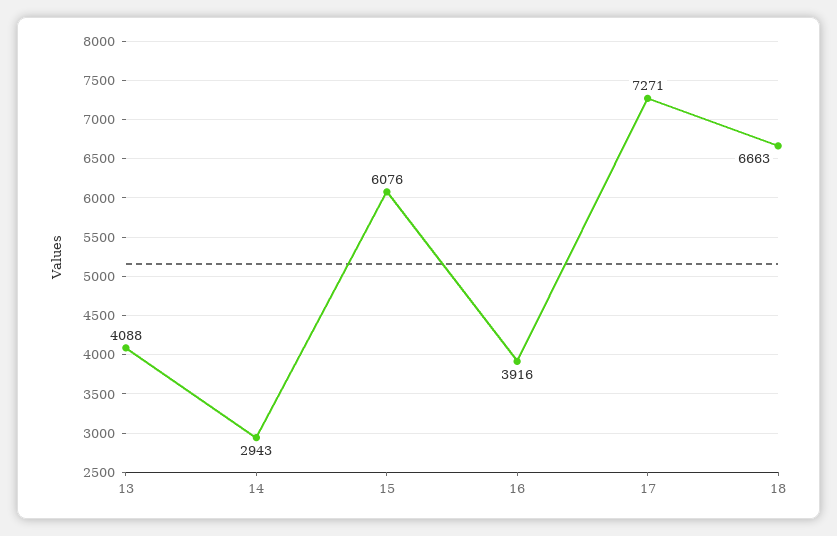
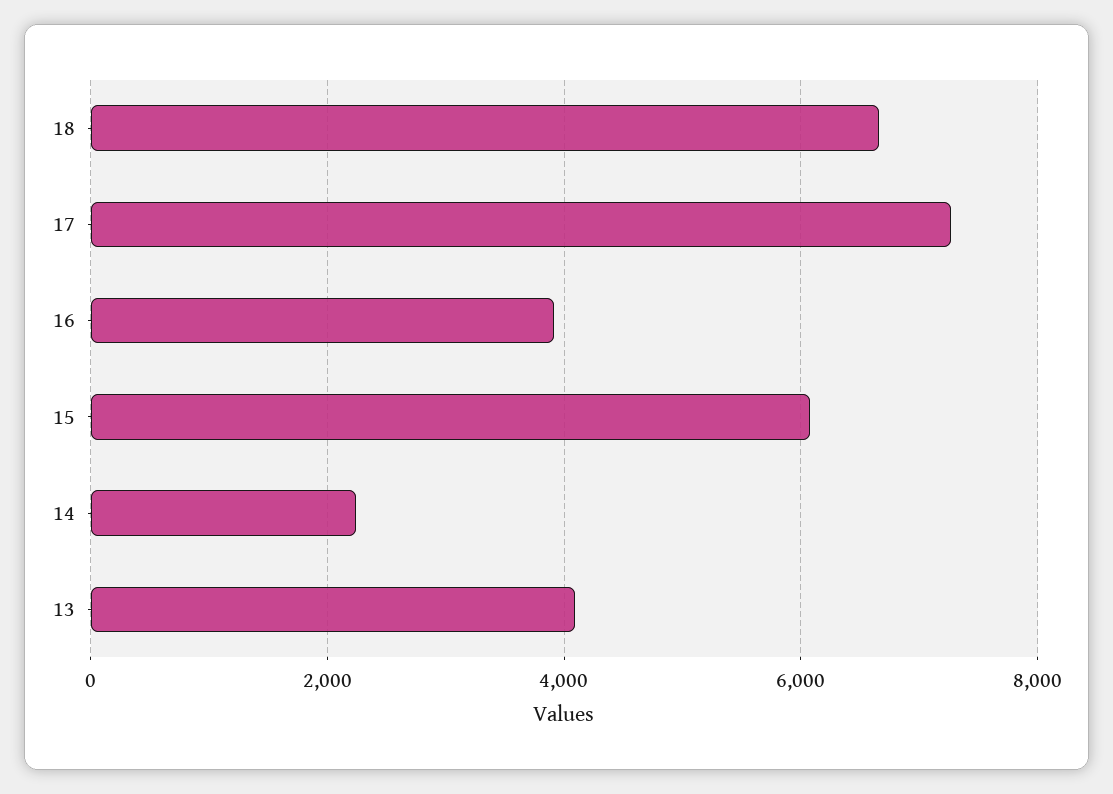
  {
    "13": 4088,
-   "14": 2943,
+   "14": 2200,
    "15": 6076,
    "16": 3916,
    "17": 7271,
    "18": 6663
  }

